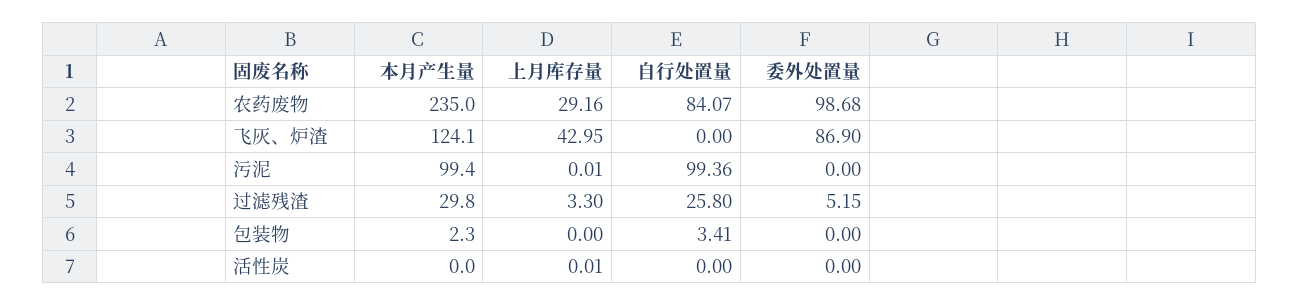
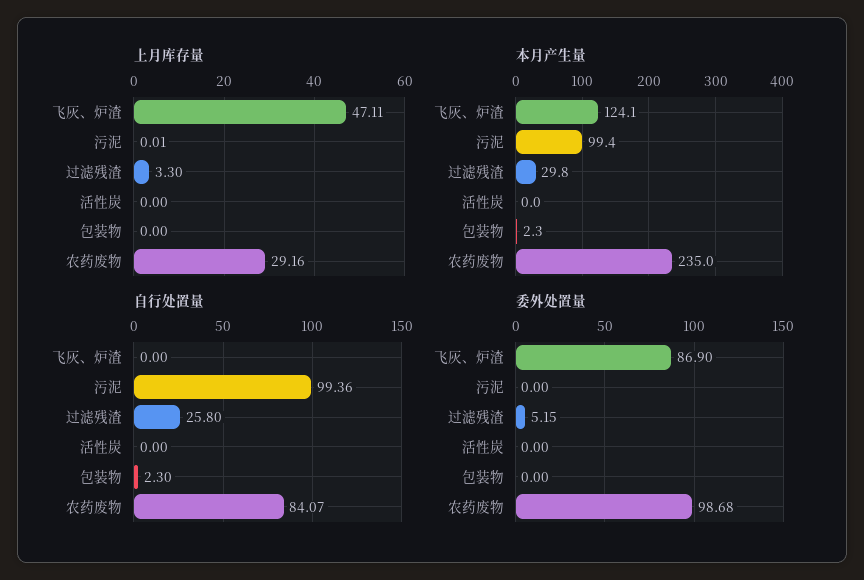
  {
    "本月产生量": {
      "农药废物": 235,
      "飞灰、炉渣": 124.1,
      "污泥": 99.4,
      "过滤残渣": 29.8,
      "包装物": 2.3,
      "活性炭": 0
    },
    "上月库存量": {
      "农药废物": 29.16,
-     "飞灰、炉渣": 42.95,
+     "飞灰、炉渣": 47.11,
      "污泥": 0.01,
      "过滤残渣": 3.3,
      "包装物": 0,
-     "活性炭": 0.01
+     "活性炭": 0
    },
    "自行处置量": {
      "农药废物": 84.07,
      "飞灰、炉渣": 0,
      "污泥": 99.36,
      "过滤残渣": 25.8,
-     "包装物": 3.41,
+     "包装物": 2.3,
      "活性炭": 0
    },
    "委外处置量": {
      "农药废物": 98.68,
      "飞灰、炉渣": 86.9,
      "污泥": 0,
      "过滤残渣": 5.15,
      "包装物": 0,
      "活性炭": 0
    }
  }

